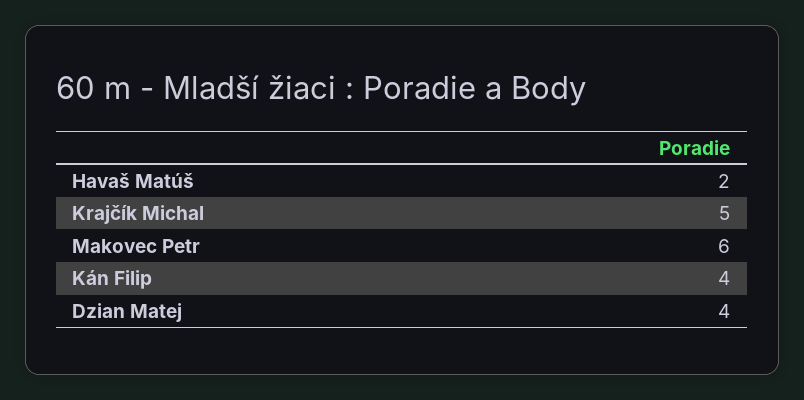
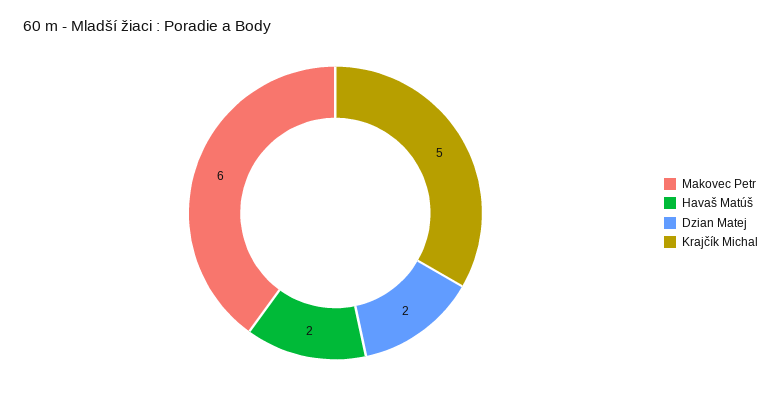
  {
    "Havaš Matúš": 2,
    "Krajčík Michal": 5,
    "Makovec Petr": 6,
-   "Kán Filip": 4,
-   "Dzian Matej": 4
+   "Dzian Matej": 2
  }

